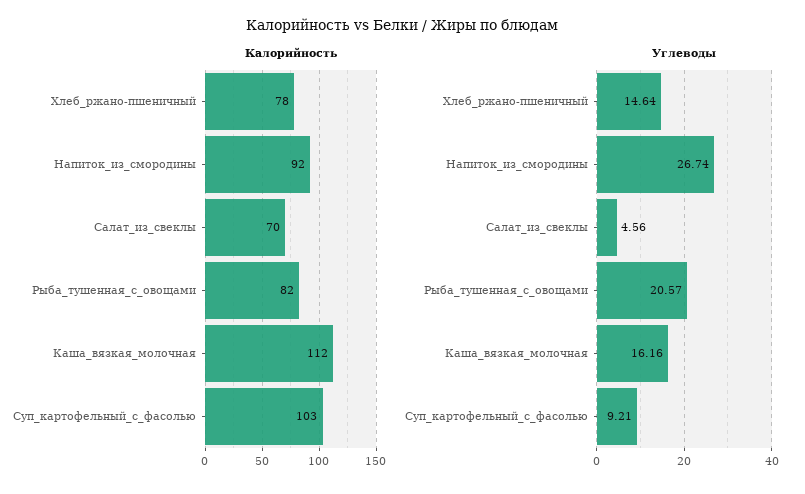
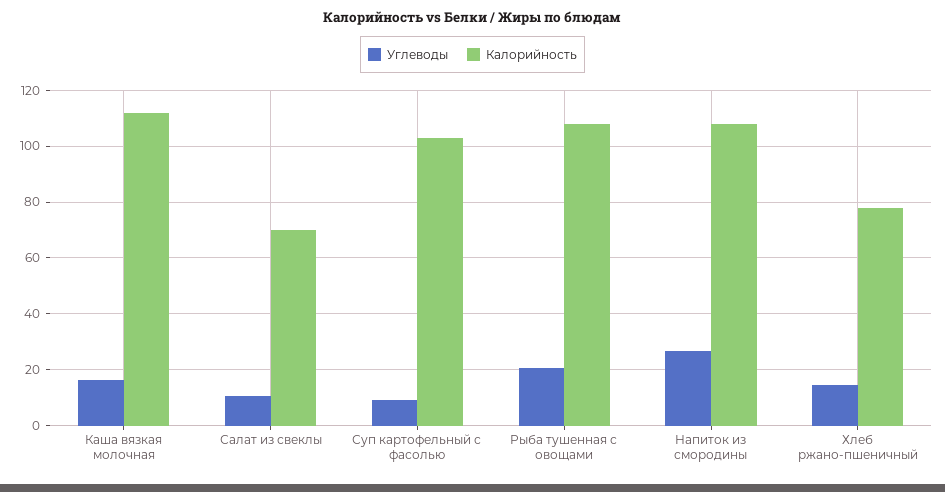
  {
    "Калорийность": {
      "Хлеб_ржано-пшеничный": 78,
-     "Напиток_из_смородины": 92,
+     "Напиток_из_смородины": 107.5,
      "Салат_из_свеклы": 70,
-     "Рыба_тушенная_с_овощами": 82,
+     "Рыба_тушенная_с_овощами": 107.5,
      "Каша_вязкая_молочная": 112,
      "Суп_картофельный_с_фасолью": 103
    },
    "Углеводы": {
      "Хлеб_ржано-пшеничный": 14.64,
      "Напиток_из_смородины": 26.74,
-     "Салат_из_свеклы": 4.56,
+     "Салат_из_свеклы": 10,
      "Рыба_тушенная_с_овощами": 20.57,
      "Каша_вязкая_молочная": 16.16,
      "Суп_картофельный_с_фасолью": 9.21
    }
  }

